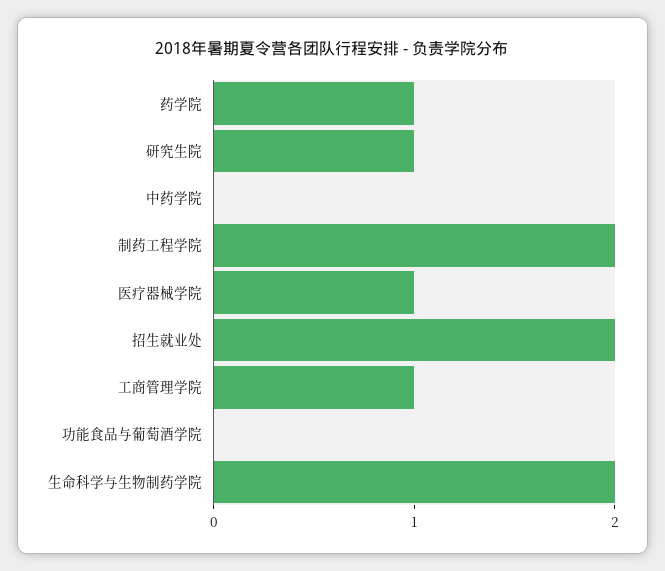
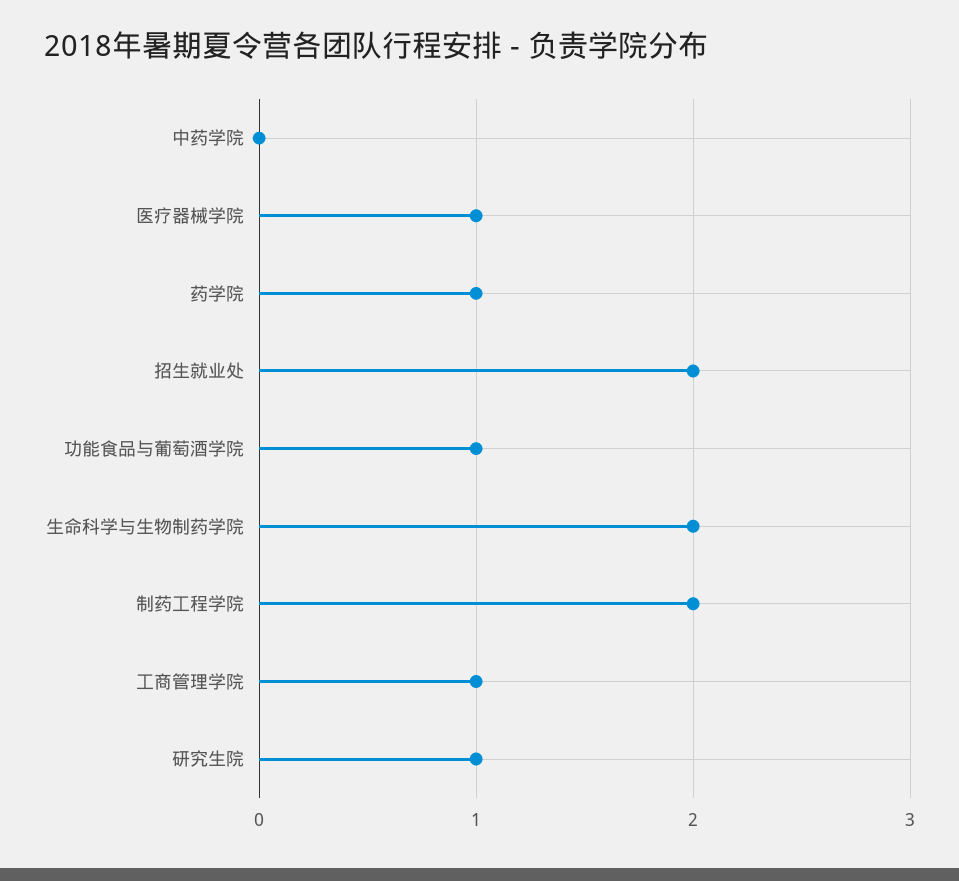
  {
    "药学院": 1,
    "研究生院": 1,
    "中药学院": 0,
    "制药工程学院": 2,
    "医疗器械学院": 1,
    "招生就业处": 2,
    "工商管理学院": 1,
-   "功能食品与葡萄酒学院": 0,
+   "功能食品与葡萄酒学院": 1,
    "生命科学与生物制药学院": 2
  }

